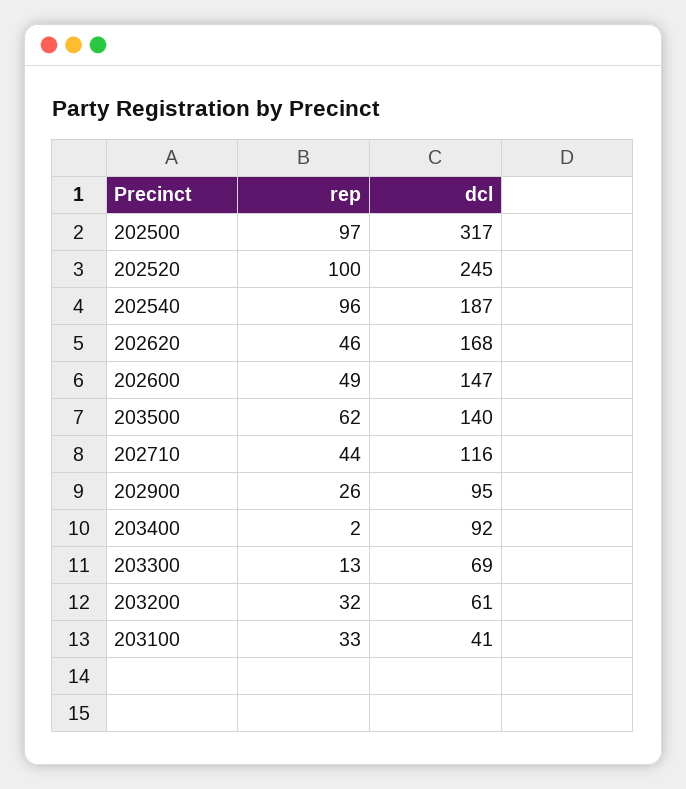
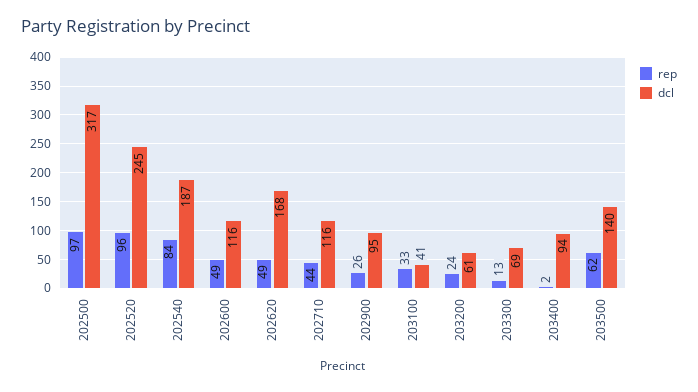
  {
    "rep": {
      "202500": 97,
-     "202520": 100,
+     "202520": 96,
-     "202540": 96,
+     "202540": 84,
-     "202620": 46,
+     "202620": 49,
      "202600": 49,
      "203500": 62,
      "202710": 44,
      "202900": 26,
      "203400": 2,
      "203300": 13,
-     "203200": 32,
+     "203200": 24,
      "203100": 33
    },
    "dcl": {
      "202500": 317,
      "202520": 245,
      "202540": 187,
      "202620": 168,
-     "202600": 147,
+     "202600": 116,
      "203500": 140,
      "202710": 116,
      "202900": 95,
-     "203400": 92,
+     "203400": 94,
      "203300": 69,
      "203200": 61,
      "203100": 41
    }
  }

